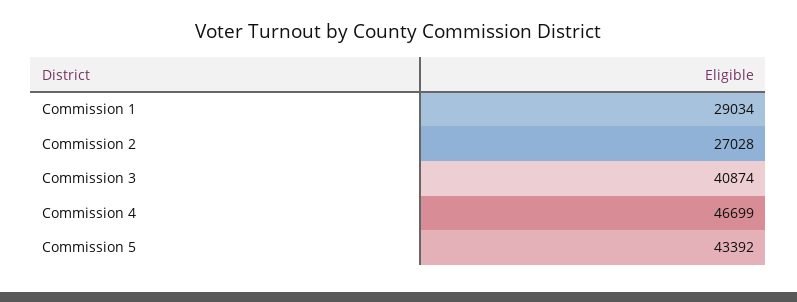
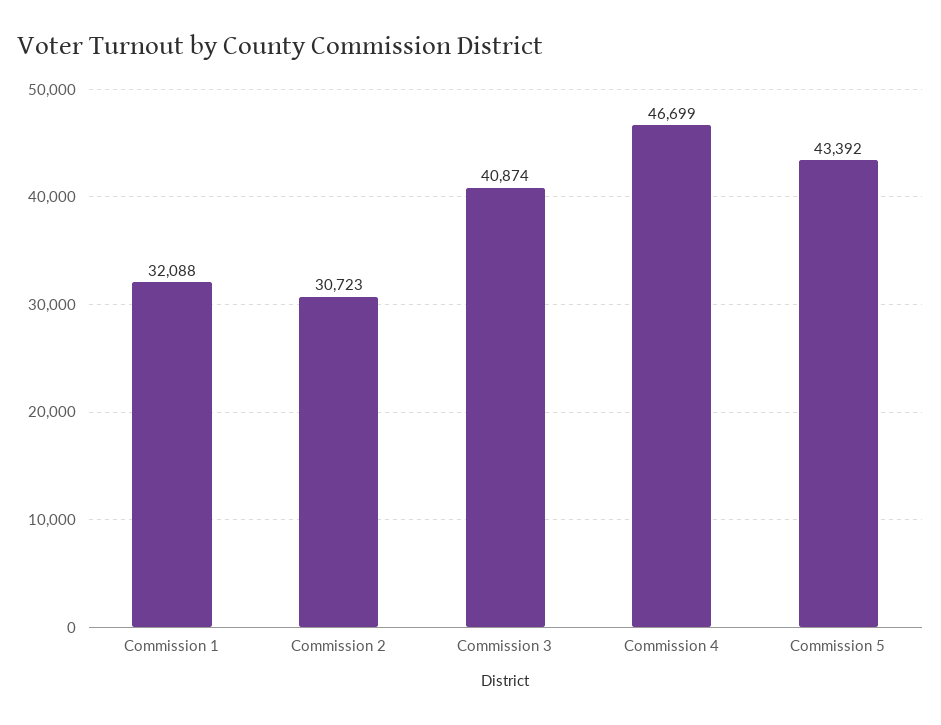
  {
-   "Commission 1": 29034,
+   "Commission 1": 32088,
-   "Commission 2": 27028,
+   "Commission 2": 30723,
    "Commission 3": 40874,
    "Commission 4": 46699,
    "Commission 5": 43392
  }

